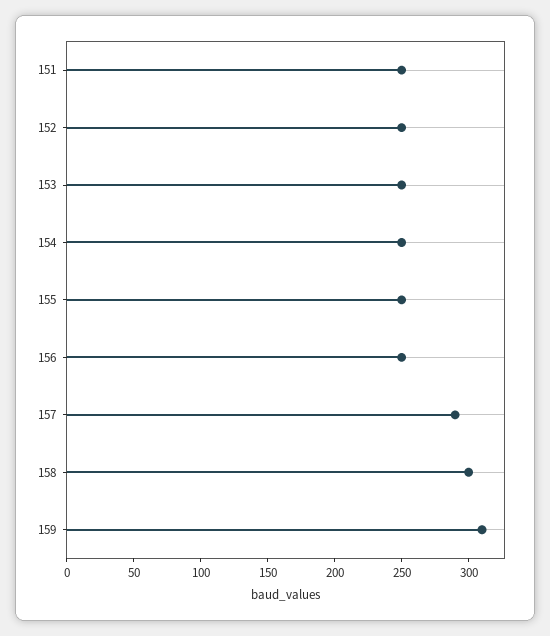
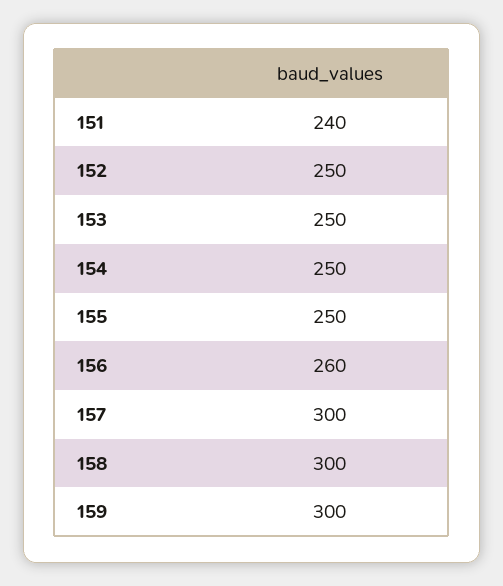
  {
-   "151": 250,
+   "151": 240,
    "152": 250,
    "153": 250,
    "154": 250,
    "155": 250,
-   "156": 250,
+   "156": 260,
-   "157": 290,
+   "157": 300,
    "158": 300,
-   "159": 310
+   "159": 300
  }

